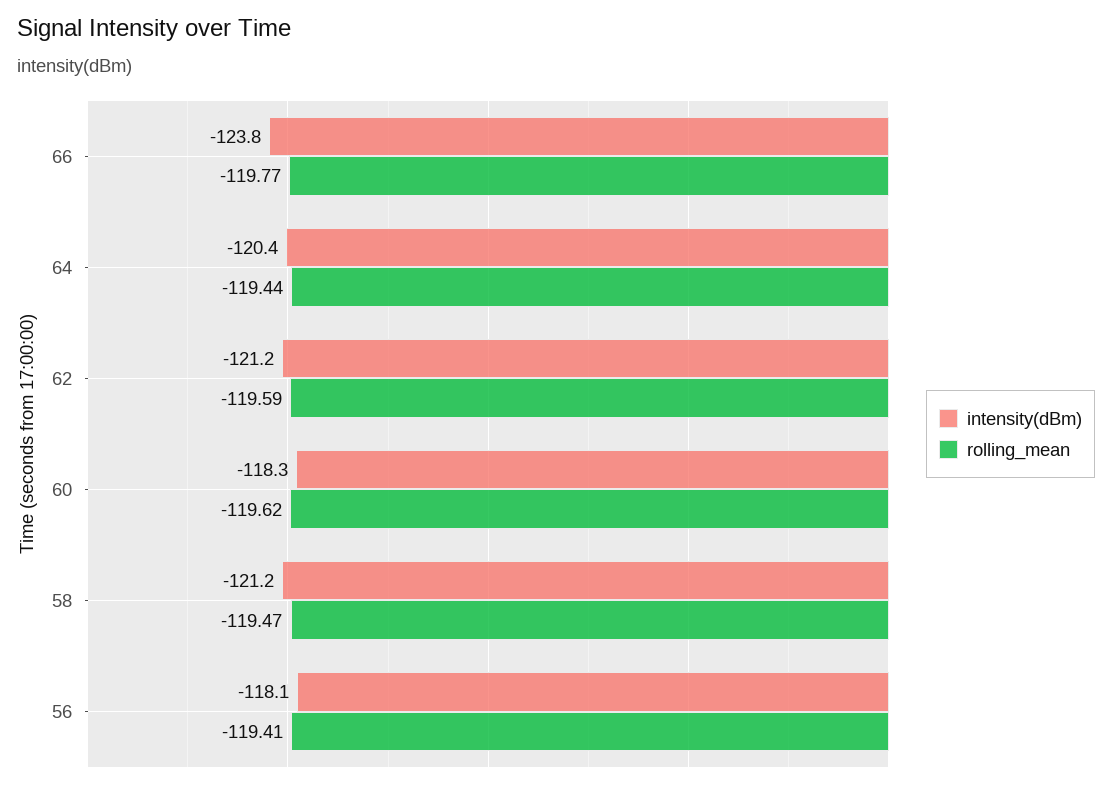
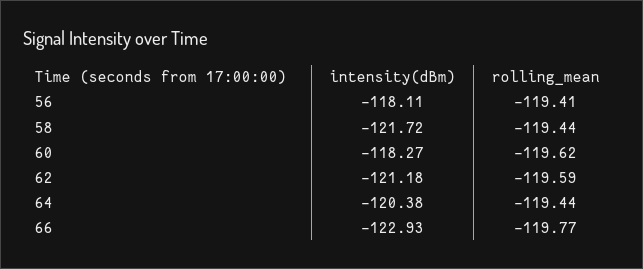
  {
    "intensity(dBm)": {
-     "66": -123.8,
+     "66": -122.93,
      "64": -120.38,
      "62": -121.18,
      "60": -118.27,
-     "58": -121.2,
+     "58": -121.72,
      "56": -118.11
    },
    "rolling_mean": {
      "66": -119.77,
      "64": -119.44,
      "62": -119.59,
      "60": -119.62,
-     "58": -119.47,
+     "58": -119.44,
      "56": -119.41
    }
  }

